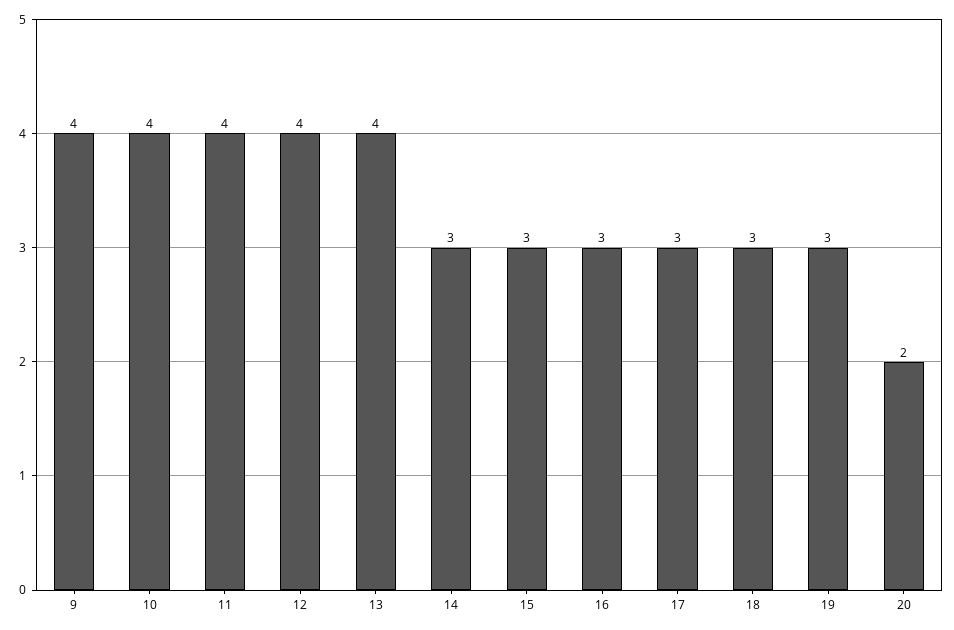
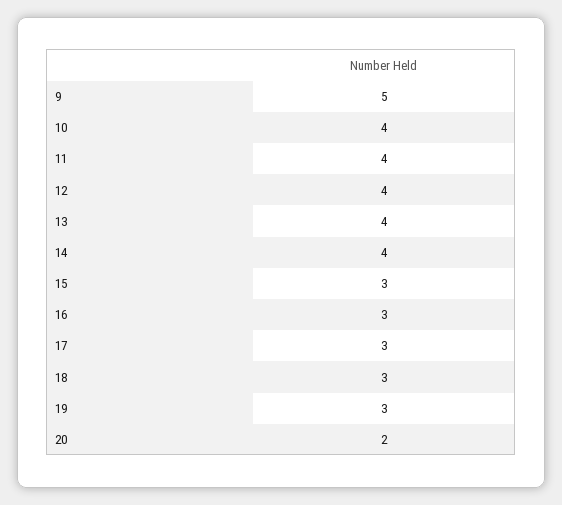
  {
-   "9": 4,
+   "9": 5,
    "10": 4,
    "11": 4,
    "12": 4,
    "13": 4,
-   "14": 3,
+   "14": 4,
    "15": 3,
    "16": 3,
    "17": 3,
    "18": 3,
    "19": 3,
    "20": 2
  }

